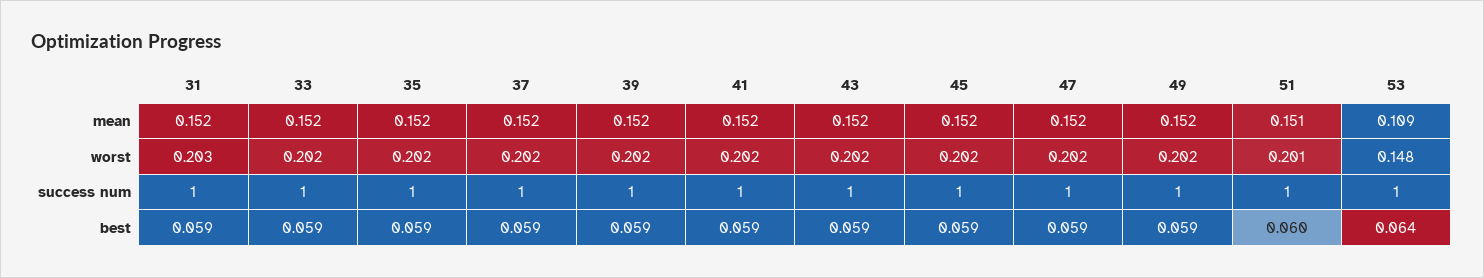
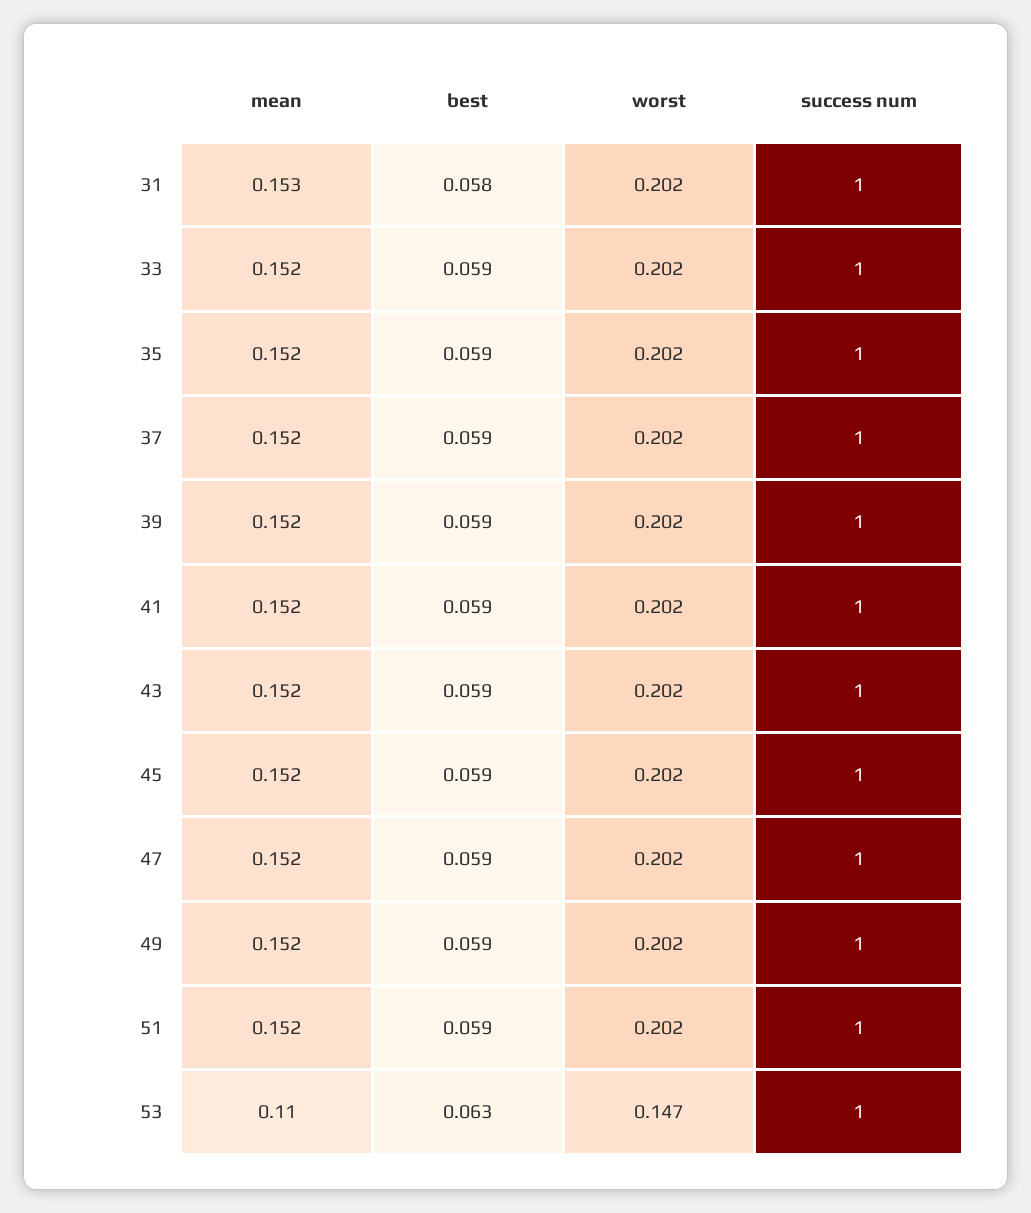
  {
    "31": {
-     "mean": 0.152,
+     "mean": 0.153,
-     "worst": 0.203,
+     "worst": 0.202,
      "success num": 1,
-     "best": 0.059
+     "best": 0.058
    },
    "33": {
      "mean": 0.152,
      "worst": 0.202,
      "success num": 1,
      "best": 0.059
    },
    "35": {
      "mean": 0.152,
      "worst": 0.202,
      "success num": 1,
      "best": 0.059
    },
    "37": {
      "mean": 0.152,
      "worst": 0.202,
      "success num": 1,
      "best": 0.059
    },
    "39": {
      "mean": 0.152,
      "worst": 0.202,
      "success num": 1,
      "best": 0.059
    },
    "41": {
      "mean": 0.152,
      "worst": 0.202,
      "success num": 1,
      "best": 0.059
    },
    "43": {
      "mean": 0.152,
      "worst": 0.202,
      "success num": 1,
      "best": 0.059
    },
    "45": {
      "mean": 0.152,
      "worst": 0.202,
      "success num": 1,
      "best": 0.059
    },
    "47": {
      "mean": 0.152,
      "worst": 0.202,
      "success num": 1,
      "best": 0.059
    },
    "49": {
      "mean": 0.152,
      "worst": 0.202,
      "success num": 1,
      "best": 0.059
    },
    "51": {
-     "mean": 0.151,
+     "mean": 0.152,
-     "worst": 0.201,
+     "worst": 0.202,
      "success num": 1,
-     "best": 0.06
+     "best": 0.059
    },
    "53": {
-     "mean": 0.109,
+     "mean": 0.11,
-     "worst": 0.148,
+     "worst": 0.147,
      "success num": 1,
-     "best": 0.064
+     "best": 0.063
    }
  }

